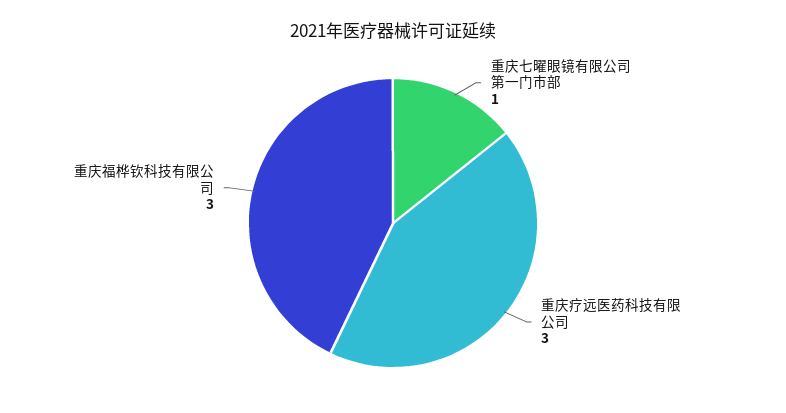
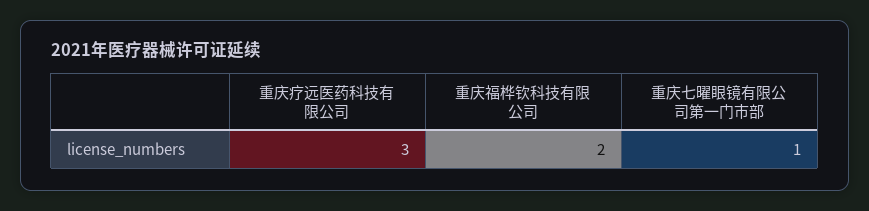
  {
    "重庆七曜眼镜有限公司第一门市部": 1,
    "重庆疗远医药科技有限公司": 3,
-   "重庆福桦钦科技有限公司": 3
+   "重庆福桦钦科技有限公司": 2
  }

